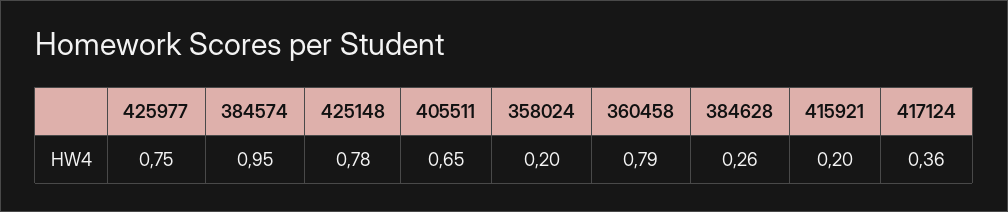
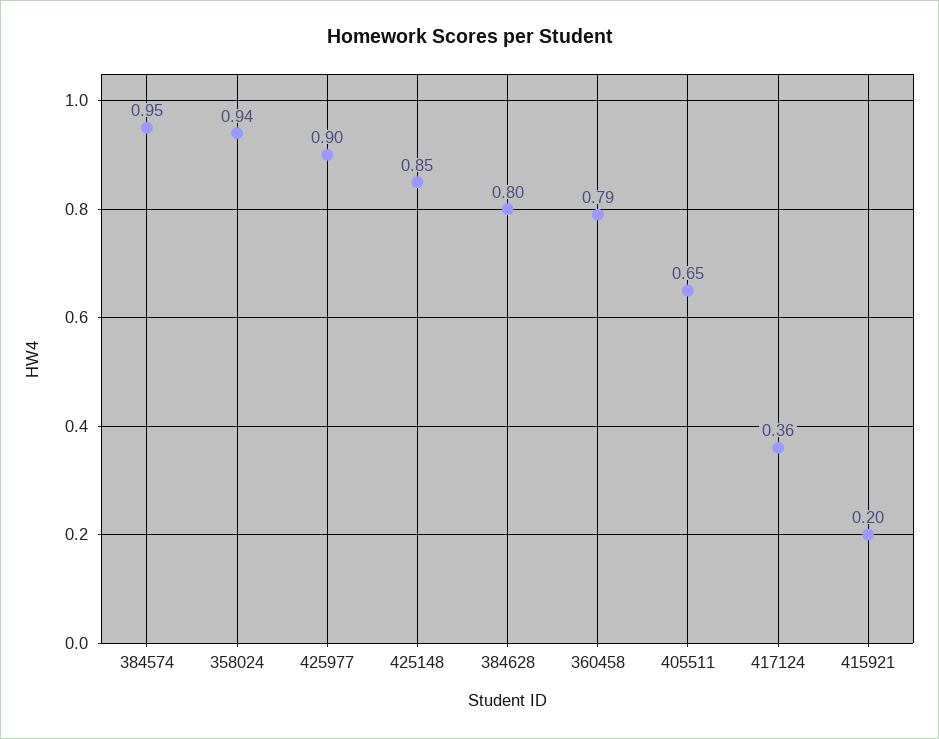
  {
-   "425977": 0.75,
+   "425977": 0.9,
    "384574": 0.95,
-   "425148": 0.78,
+   "425148": 0.85,
    "405511": 0.65,
-   "358024": 0.2,
+   "358024": 0.94,
    "360458": 0.79,
-   "384628": 0.26,
+   "384628": 0.8,
    "415921": 0.2,
    "417124": 0.36
  }

